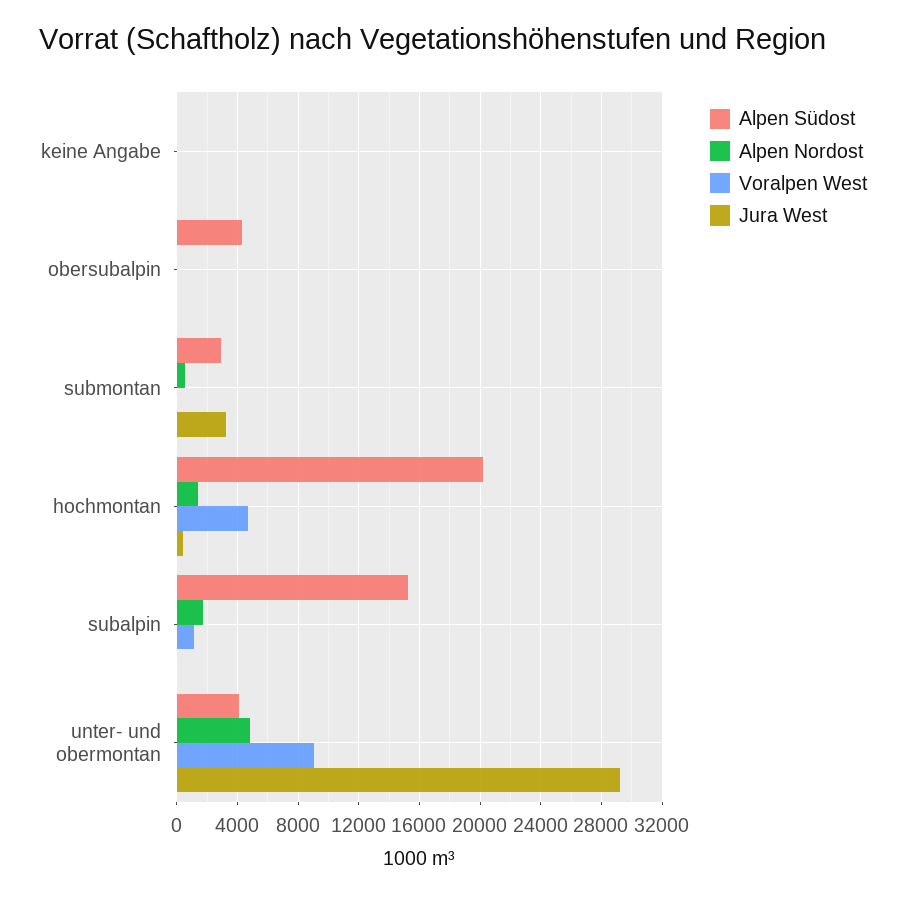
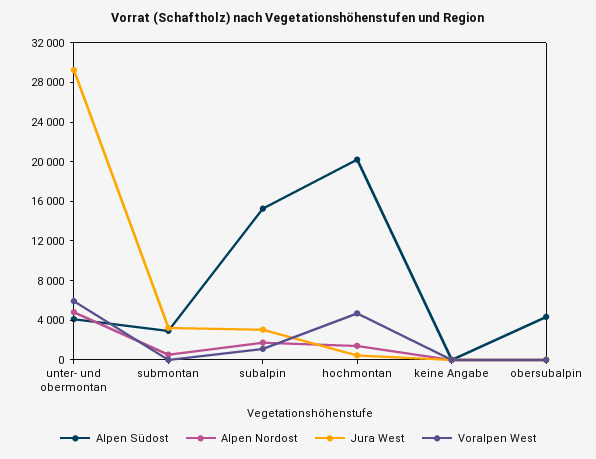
  {
    "Alpen Südost": {
      "keine Angabe": 0,
      "obersubalpin": 4500,
      "submontan": 3000,
      "hochmontan": 20000,
      "subalpin": 15500,
      "unter- und obermontan": 4000
    },
    "Alpen Nordost": {
      "keine Angabe": 0,
      "obersubalpin": 0,
      "submontan": 500,
      "hochmontan": 1500,
      "subalpin": 1500,
      "unter- und obermontan": 5000
    },
    "Voralpen West": {
      "keine Angabe": 0,
      "obersubalpin": 0,
      "submontan": 0,
      "hochmontan": 4500,
      "subalpin": 1000,
-     "unter- und obermontan": 9000
+     "unter- und obermontan": 6000
    },
    "Jura West": {
      "keine Angabe": 0,
      "obersubalpin": 0,
      "submontan": 3000,
      "hochmontan": 500,
-     "subalpin": 0,
+     "subalpin": 3000,
      "unter- und obermontan": 29000
    }
  }

